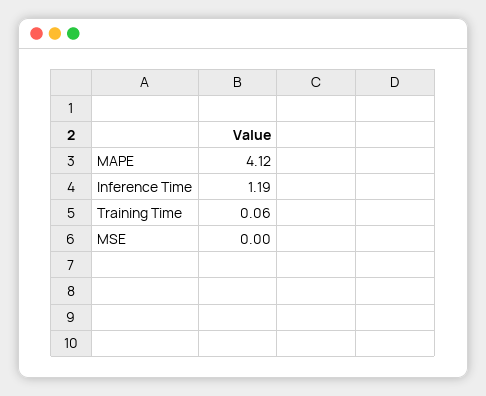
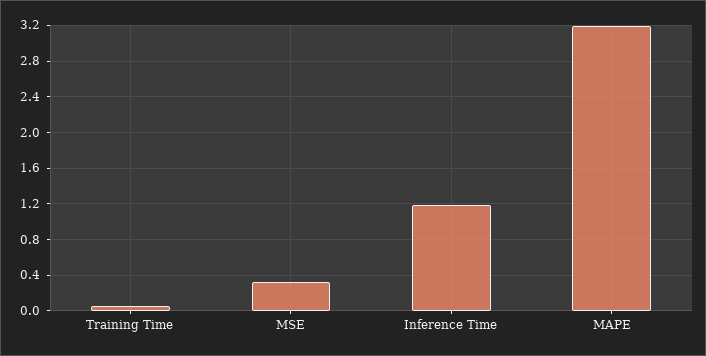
  {
-   "MAPE": 4.12,
+   "MAPE": 3.2,
    "Inference Time": 1.19,
    "Training Time": 0.06,
-   "MSE": 0
+   "MSE": 0.3
  }

